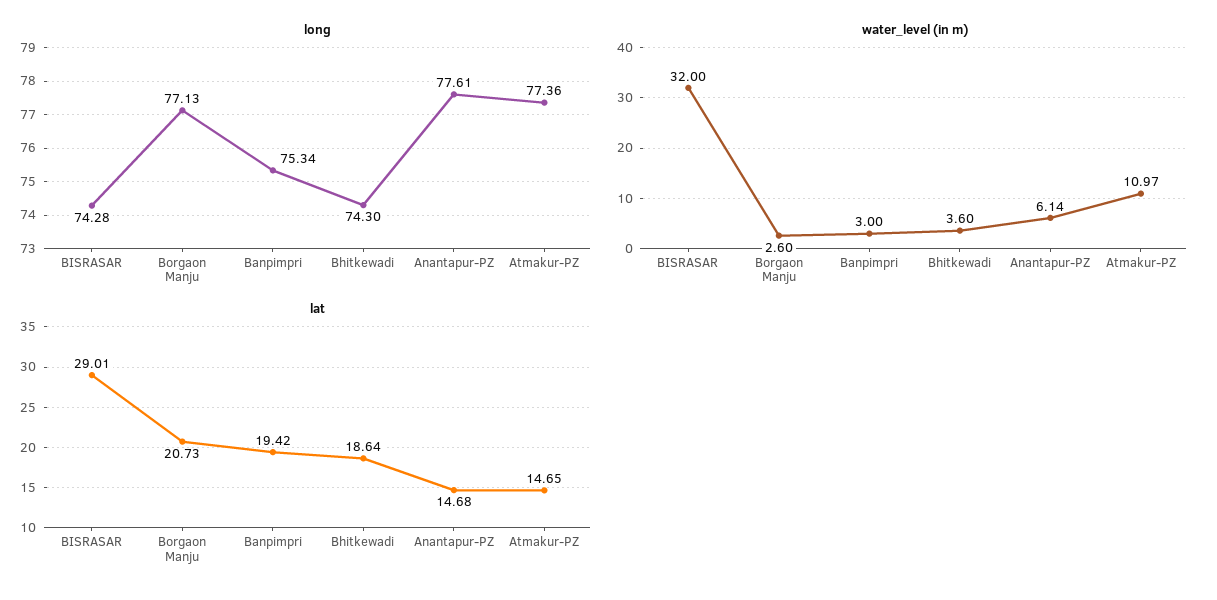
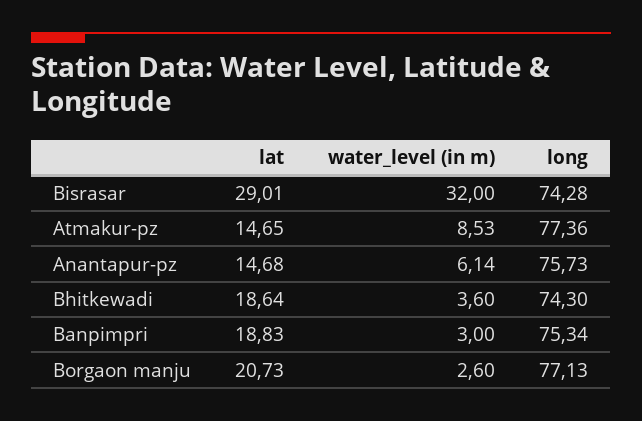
  {
    "long": {
      "BISRASAR": 74.28,
      "Borgaon Manju": 77.13,
      "Banpimpri": 75.34,
      "Bhitkewadi": 74.3,
-     "Anantapur-PZ": 77.61,
+     "Anantapur-PZ": 75.73,
      "Atmakur-PZ": 77.36
    },
    "water_level (in m)": {
      "BISRASAR": 32,
      "Borgaon Manju": 2.6,
      "Banpimpri": 3,
      "Bhitkewadi": 3.6,
      "Anantapur-PZ": 6.14,
-     "Atmakur-PZ": 10.97
+     "Atmakur-PZ": 8.53
    },
    "lat": {
      "BISRASAR": 29.01,
      "Borgaon Manju": 20.73,
-     "Banpimpri": 19.42,
+     "Banpimpri": 18.83,
      "Bhitkewadi": 18.64,
      "Anantapur-PZ": 14.68,
      "Atmakur-PZ": 14.65
    }
  }

